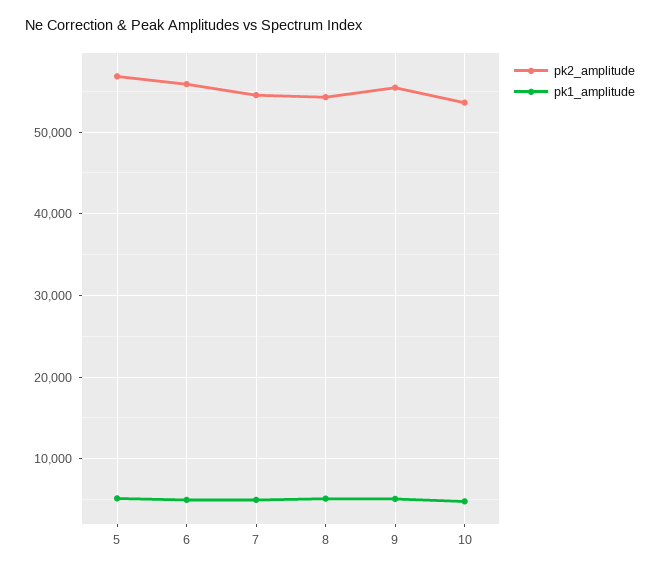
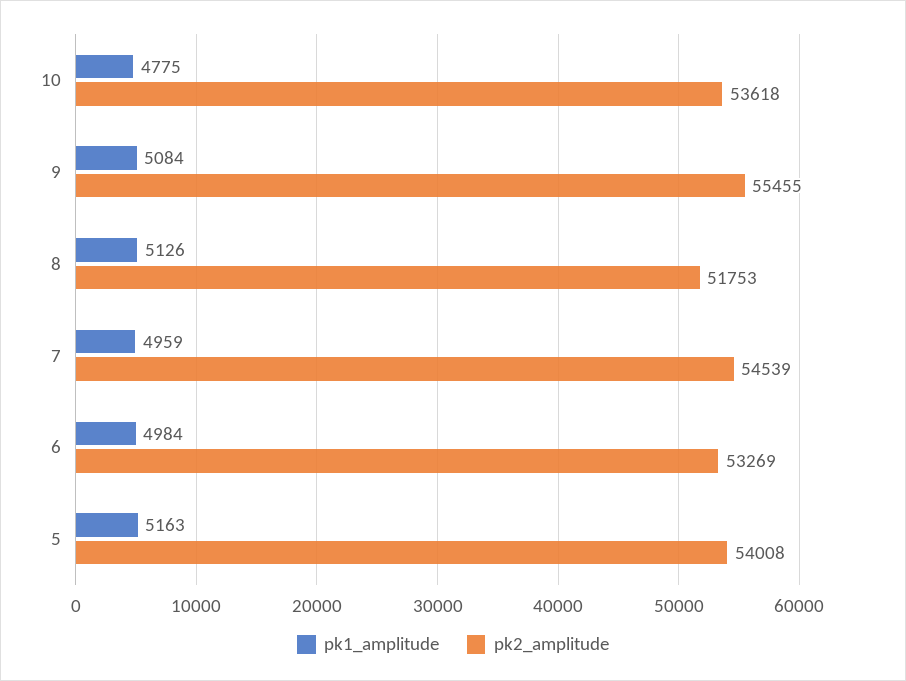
  {
    "pk2_amplitude": {
-     "5": 57000,
+     "5": 54008,
-     "6": 56000,
+     "6": 53269,
      "7": 54539,
-     "8": 54000,
+     "8": 51753,
      "9": 55455,
      "10": 53618
    },
    "pk1_amplitude": {
      "5": 5163,
      "6": 4984,
      "7": 4959,
      "8": 5126,
      "9": 5084,
      "10": 4775
    }
  }

